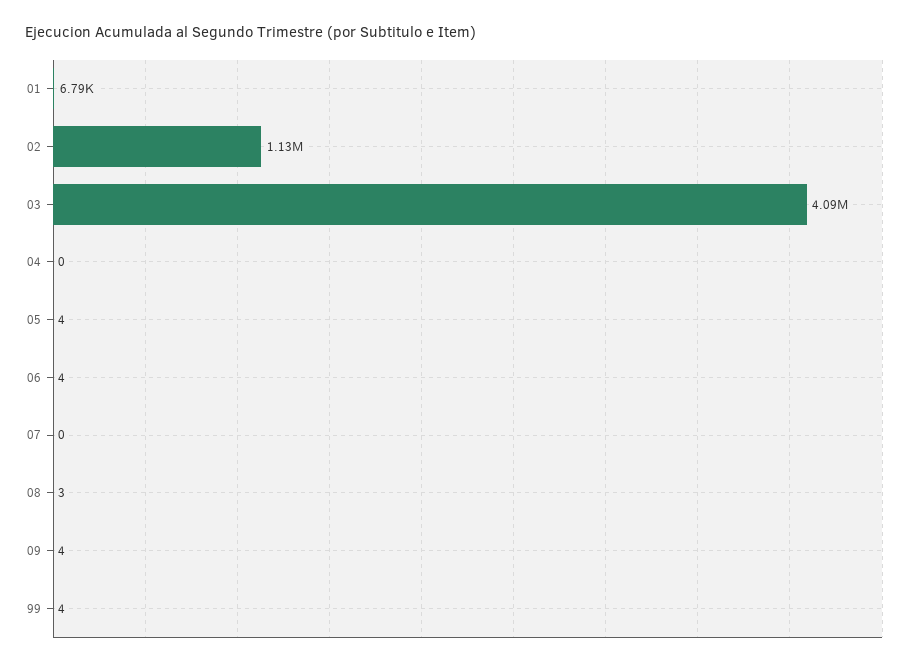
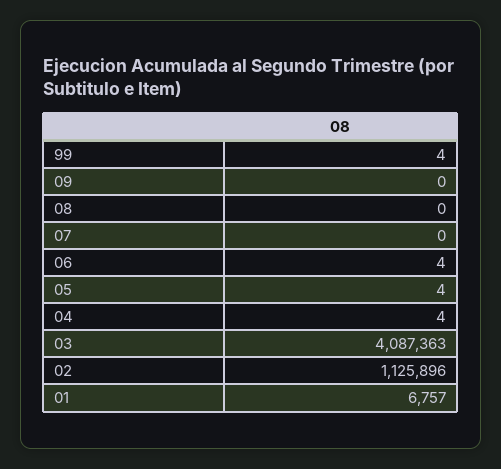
  {
-   "01": 6790,
+   "01": 6757,
    "02": 1125896,
    "03": 4087363,
-   "04": 0,
+   "04": 4,
    "05": 4,
    "06": 4,
    "07": 0,
-   "08": 3,
+   "08": 0,
-   "09": 4,
+   "09": 0,
    "99": 4
  }

